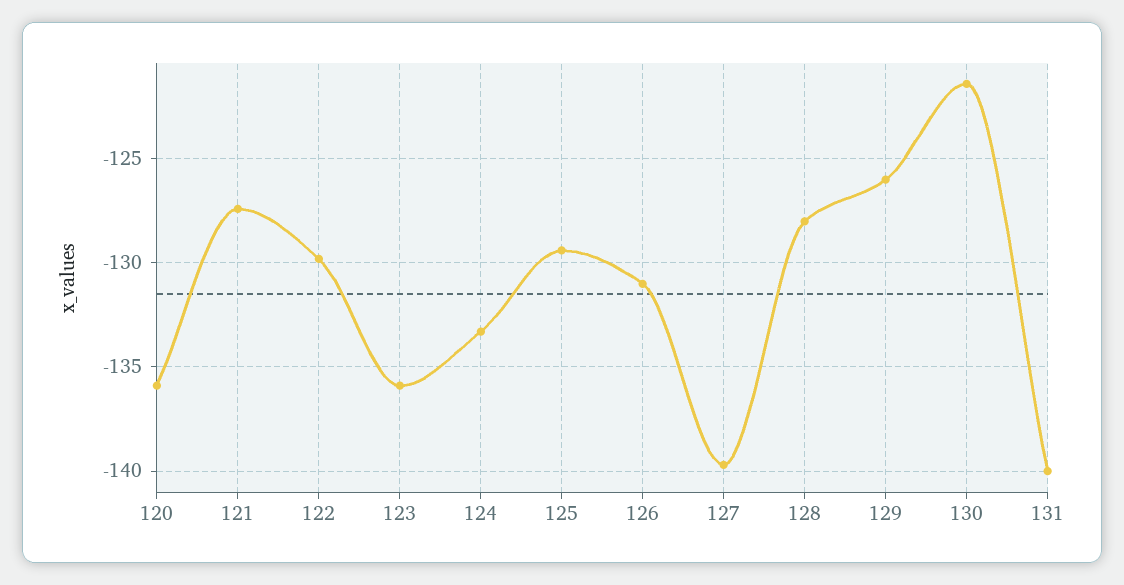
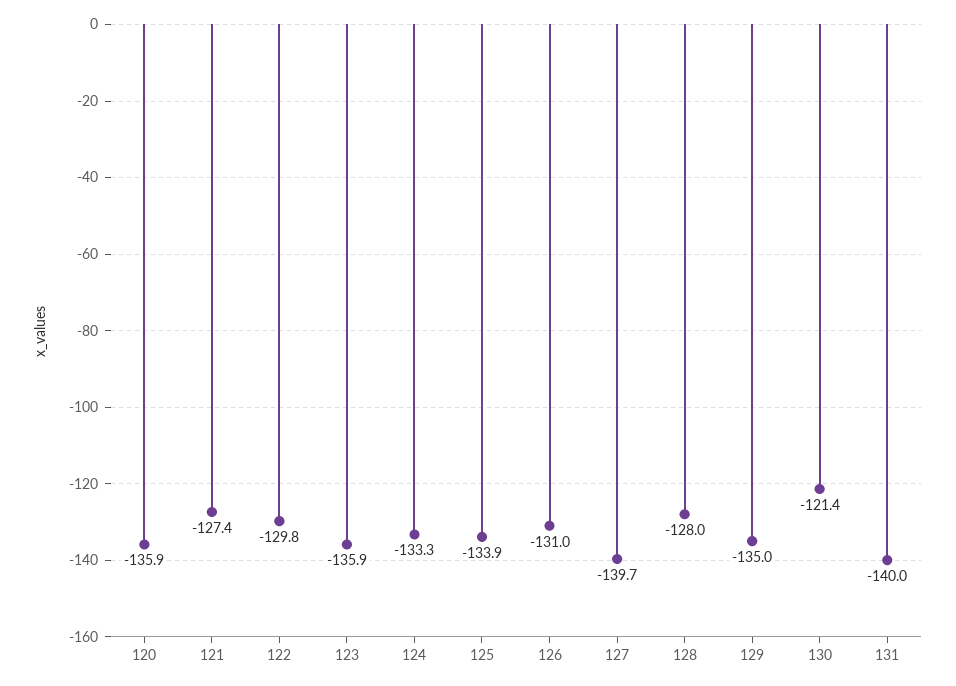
  {
    "120": -135.9,
    "121": -127.4,
    "122": -129.8,
    "123": -135.9,
    "124": -133.3,
-   "125": -129.5,
+   "125": -133.9,
    "126": -131,
    "127": -139.7,
    "128": -128,
-   "129": -126,
+   "129": -135,
    "130": -121.4,
    "131": -140
  }

